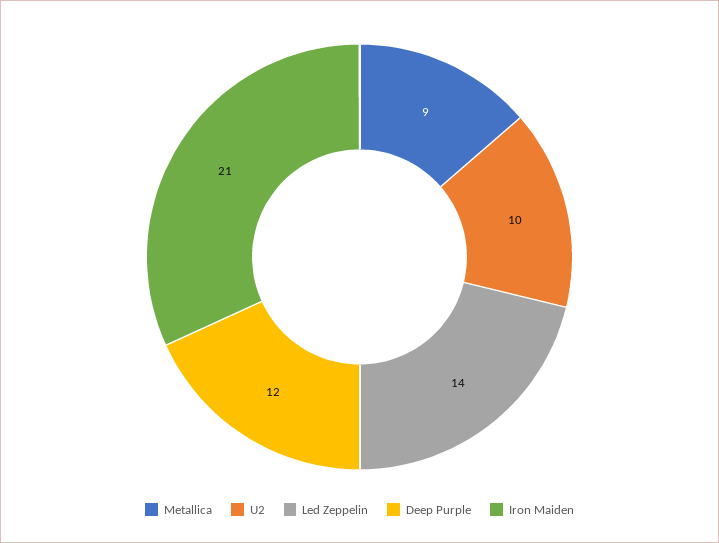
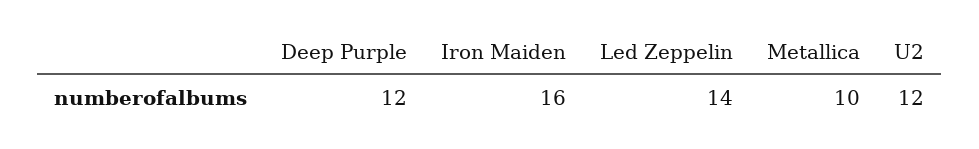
  {
-   "Metallica": 9,
+   "Metallica": 10,
-   "U2": 10,
+   "U2": 12,
    "Led Zeppelin": 14,
    "Deep Purple": 12,
-   "Iron Maiden": 21
+   "Iron Maiden": 16
  }

